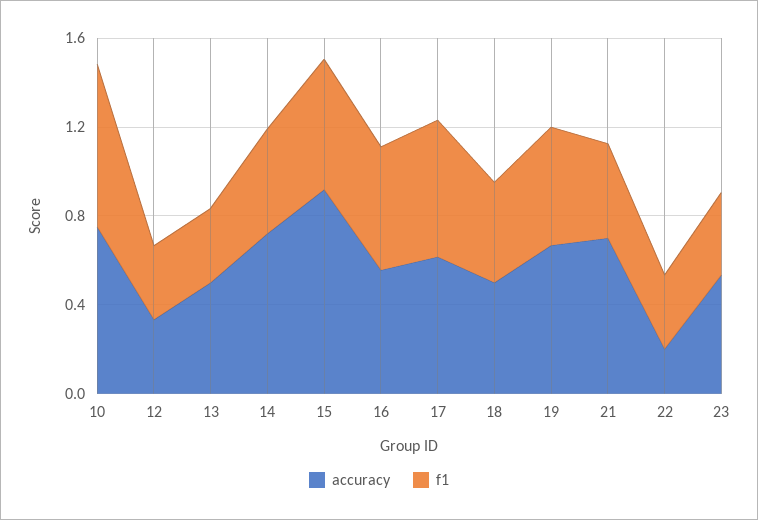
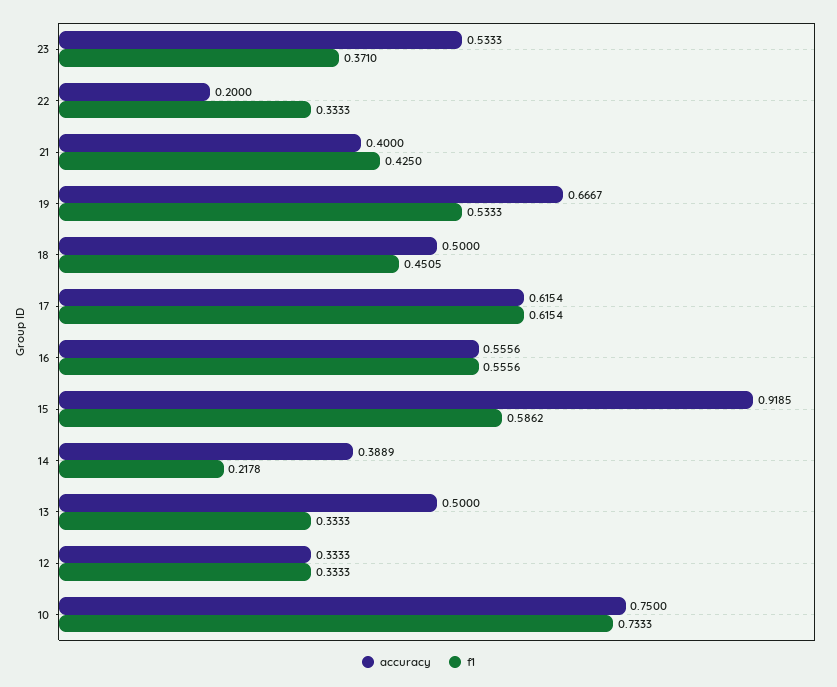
  {
    "accuracy": {
      "10": 0.75,
      "12": 0.3333,
      "13": 0.5,
-     "14": 0.7,
+     "14": 0.3889,
      "15": 0.9185,
      "16": 0.5556,
      "17": 0.6154,
      "18": 0.5,
      "19": 0.6667,
-     "21": 0.7,
+     "21": 0.4,
      "22": 0.2,
      "23": 0.5333
    },
    "f1": {
      "10": 0.7333,
      "12": 0.3333,
      "13": 0.3333,
-     "14": 0.5,
+     "14": 0.2178,
      "15": 0.5862,
      "16": 0.5556,
      "17": 0.6154,
      "18": 0.4505,
      "19": 0.5333,
      "21": 0.425,
      "22": 0.3333,
      "23": 0.371
    }
  }

